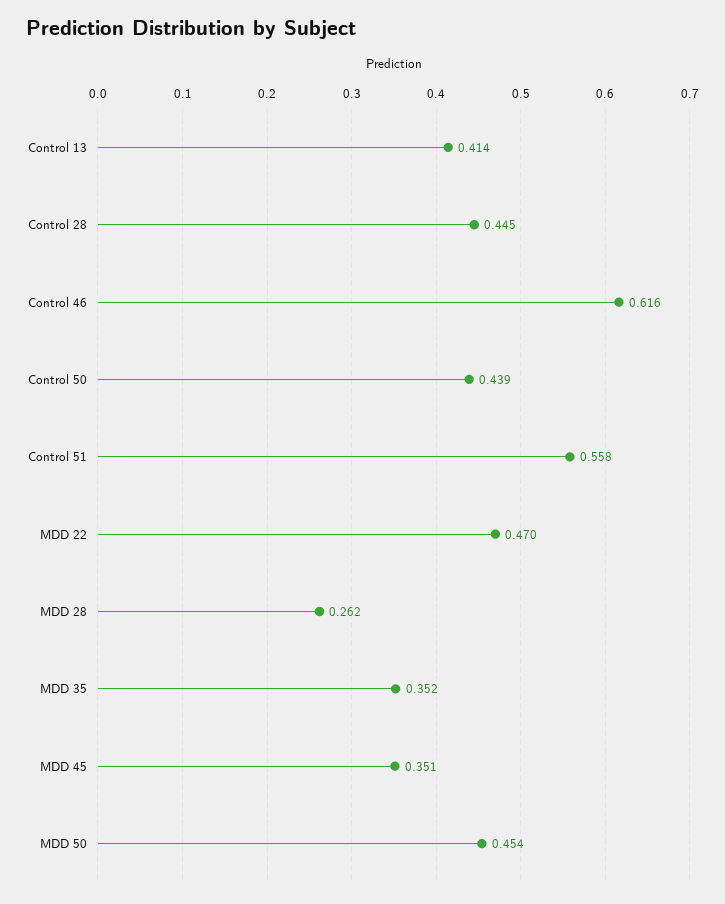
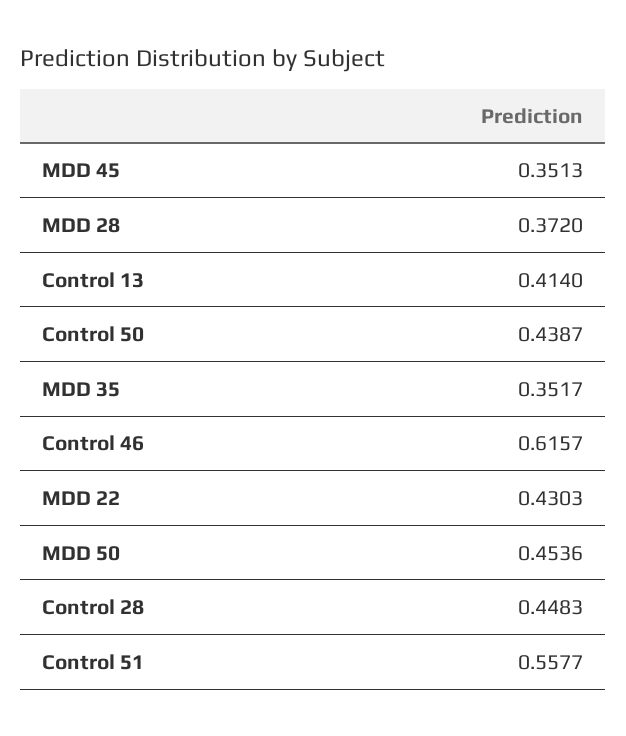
  {
    "Control 13": 0.414,
-   "Control 28": 0.445,
+   "Control 28": 0.4483,
    "Control 46": 0.6157,
    "Control 50": 0.4387,
    "Control 51": 0.5577,
-   "MDD 22": 0.47,
+   "MDD 22": 0.4303,
-   "MDD 28": 0.262,
+   "MDD 28": 0.372,
    "MDD 35": 0.3517,
    "MDD 45": 0.3513,
    "MDD 50": 0.4536
  }

